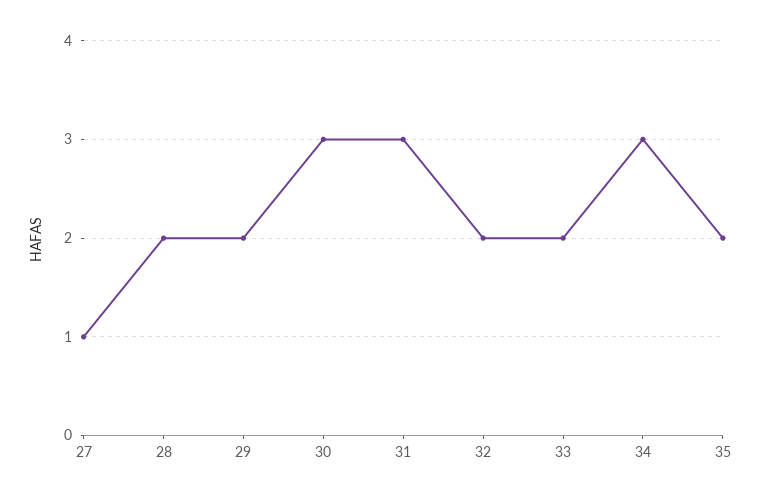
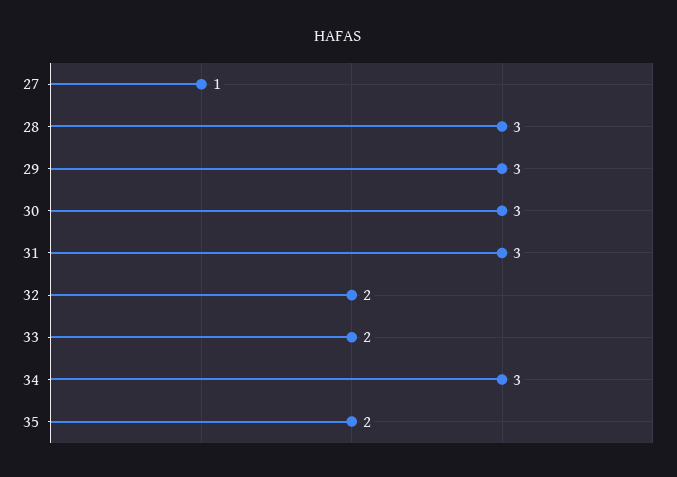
  {
    "27": 1,
-   "28": 2,
+   "28": 3,
-   "29": 2,
+   "29": 3,
    "30": 3,
    "31": 3,
    "32": 2,
    "33": 2,
    "34": 3,
    "35": 2
  }

